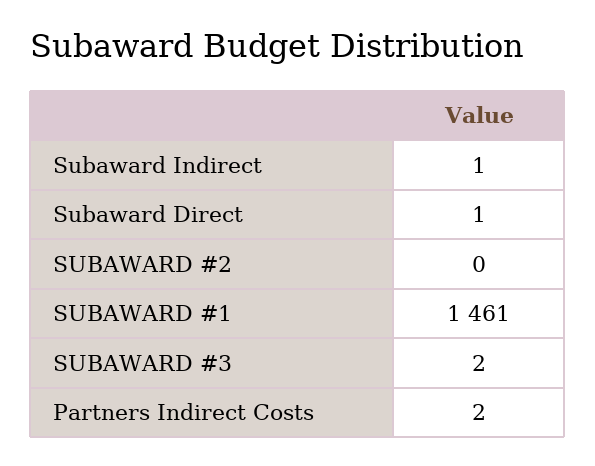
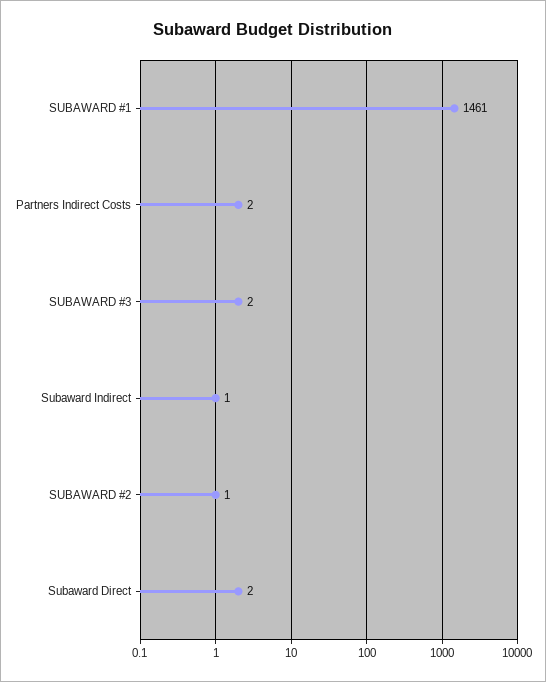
  {
    "Subaward Indirect": 1,
-   "Subaward Direct": 1,
+   "Subaward Direct": 2,
-   "SUBAWARD #2": 0,
+   "SUBAWARD #2": 1,
    "SUBAWARD #1": 1461,
    "SUBAWARD #3": 2,
    "Partners Indirect Costs": 2
  }

